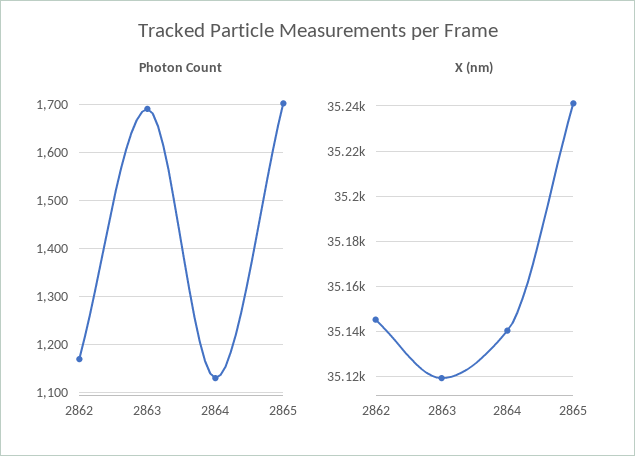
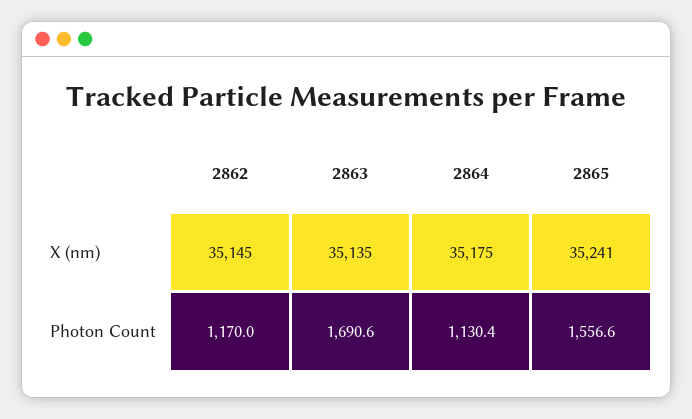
  {
    "Photon Count": {
      "2862": 1170,
      "2863": 1690.6,
      "2864": 1130.4,
-     "2865": 1700
+     "2865": 1556.6
    },
    "X (nm)": {
      "2862": 35145,
-     "2863": 35120,
+     "2863": 35135,
-     "2864": 35140,
+     "2864": 35175,
      "2865": 35241
    }
  }

